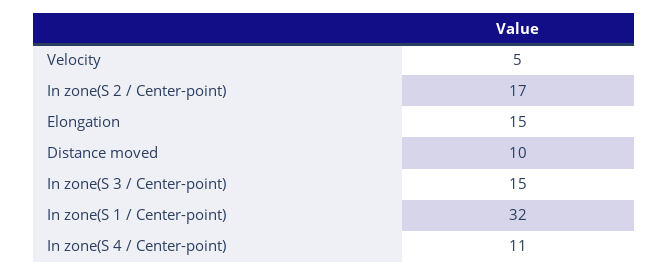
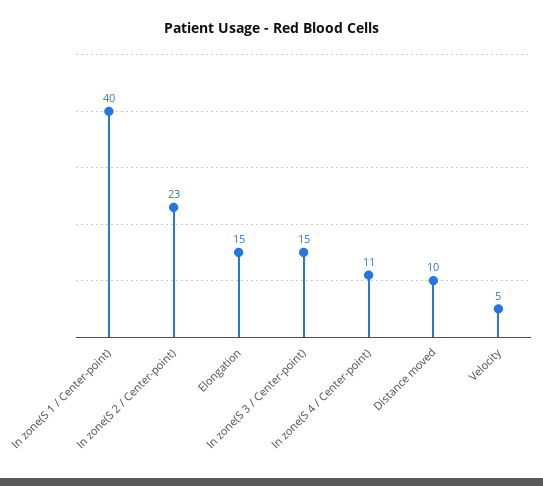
  {
    "Velocity": 5,
-   "In zone(S 2 / Center-point)": 17,
+   "In zone(S 2 / Center-point)": 23,
    "Elongation": 15,
    "Distance moved": 10,
    "In zone(S 3 / Center-point)": 15,
-   "In zone(S 1 / Center-point)": 32,
+   "In zone(S 1 / Center-point)": 40,
    "In zone(S 4 / Center-point)": 11
  }

